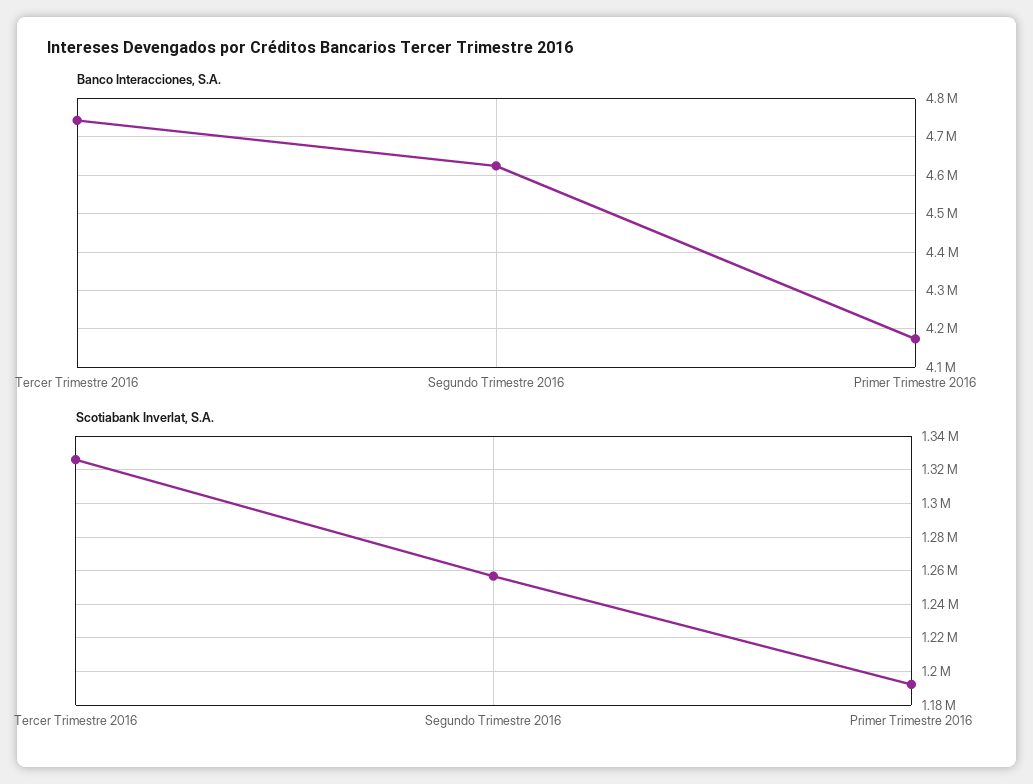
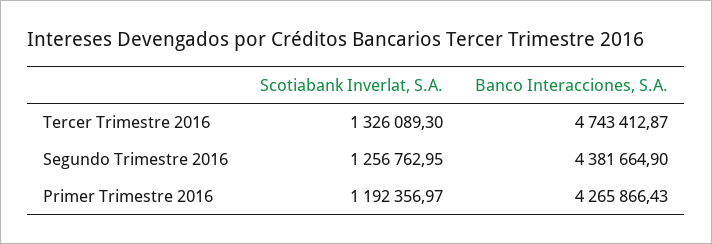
  {
    "Banco Interacciones, S.A.": {
      "Tercer Trimestre 2016": 4743412.87,
-     "Segundo Trimestre 2016": 4620000,
+     "Segundo Trimestre 2016": 4381664.9,
-     "Primer Trimestre 2016": 4180000
+     "Primer Trimestre 2016": 4265866.43
    },
    "Scotiabank Inverlat, S.A.": {
      "Tercer Trimestre 2016": 1326089.3,
      "Segundo Trimestre 2016": 1256762.95,
      "Primer Trimestre 2016": 1192356.97
    }
  }

